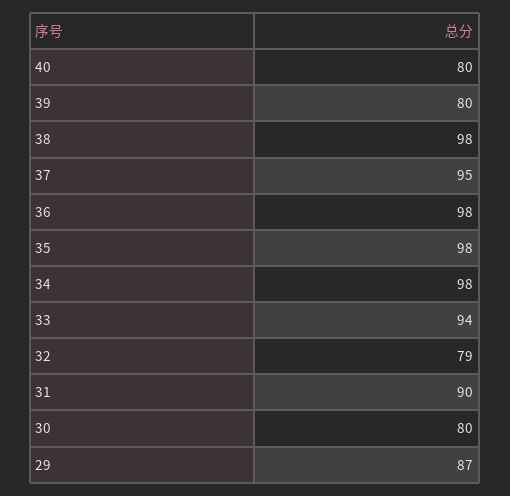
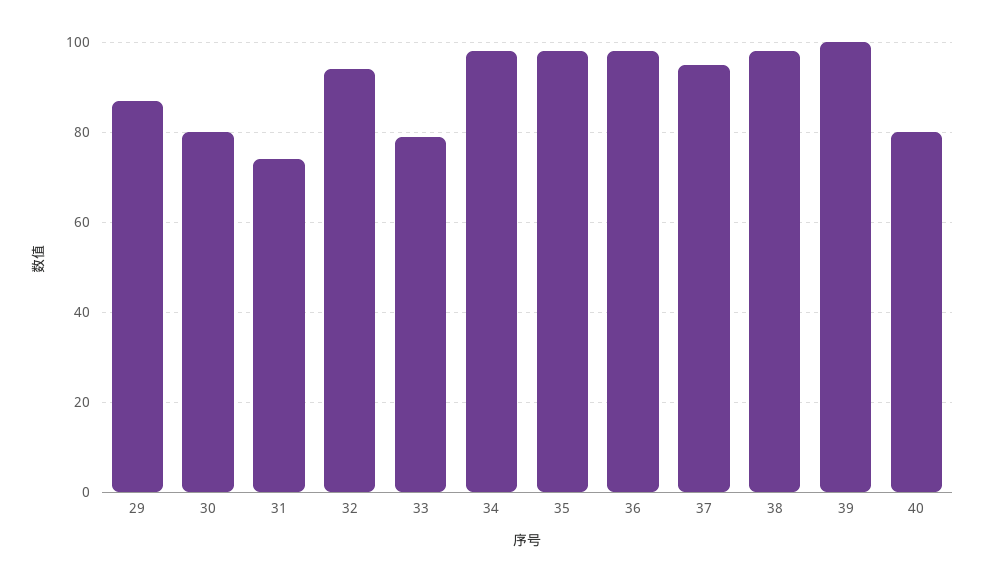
  {
    "40": 80,
-   "39": 80,
+   "39": 100,
    "38": 98,
    "37": 95,
    "36": 98,
    "35": 98,
    "34": 98,
-   "33": 94,
+   "33": 80,
-   "32": 79,
+   "32": 95,
-   "31": 90,
+   "31": 75,
    "30": 80,
    "29": 87
  }

